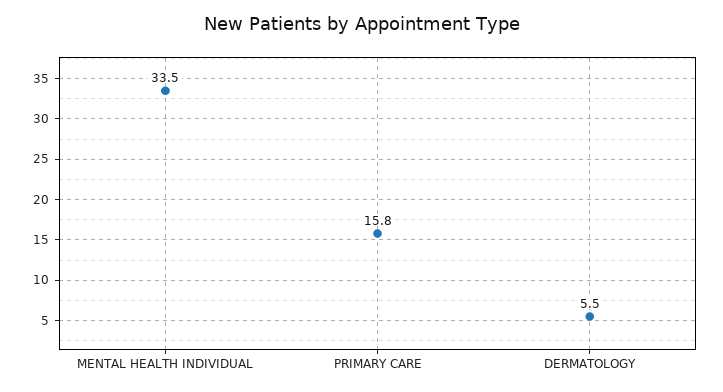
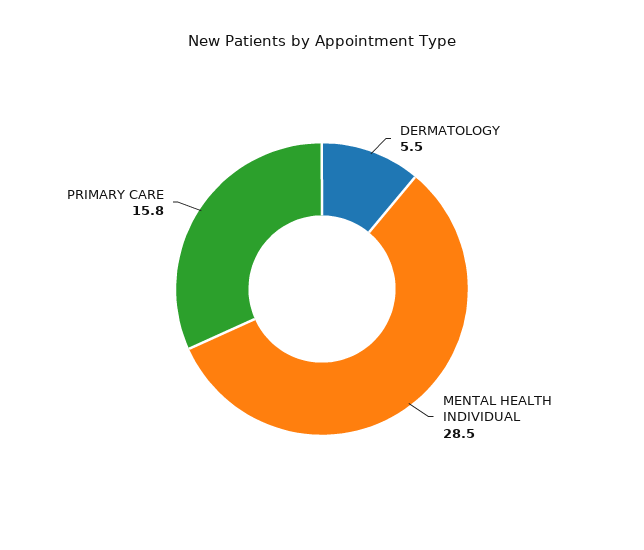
  {
-   "MENTAL HEALTH INDIVIDUAL": 33.5,
+   "MENTAL HEALTH INDIVIDUAL": 28.5,
    "PRIMARY CARE": 15.8,
    "DERMATOLOGY": 5.5
  }

